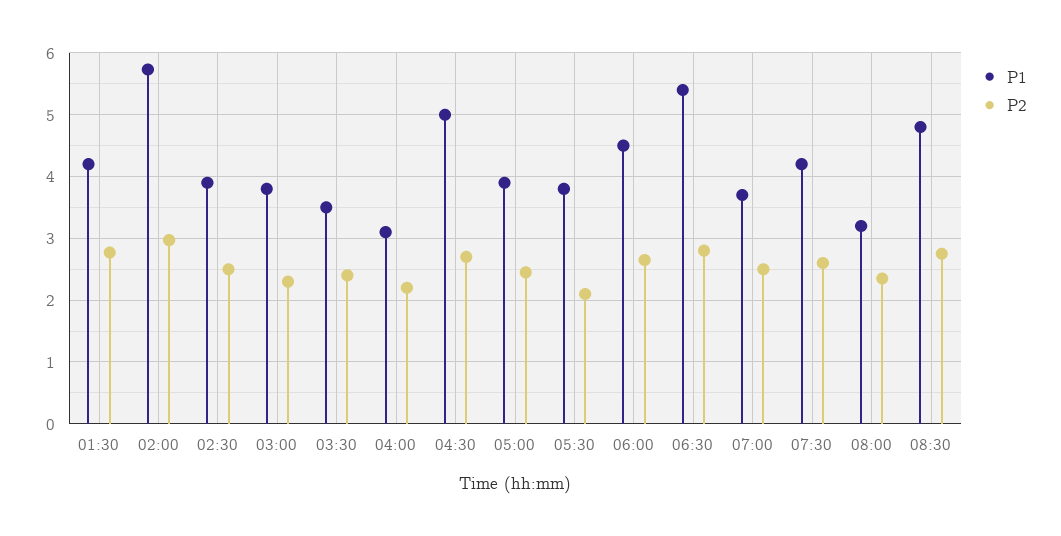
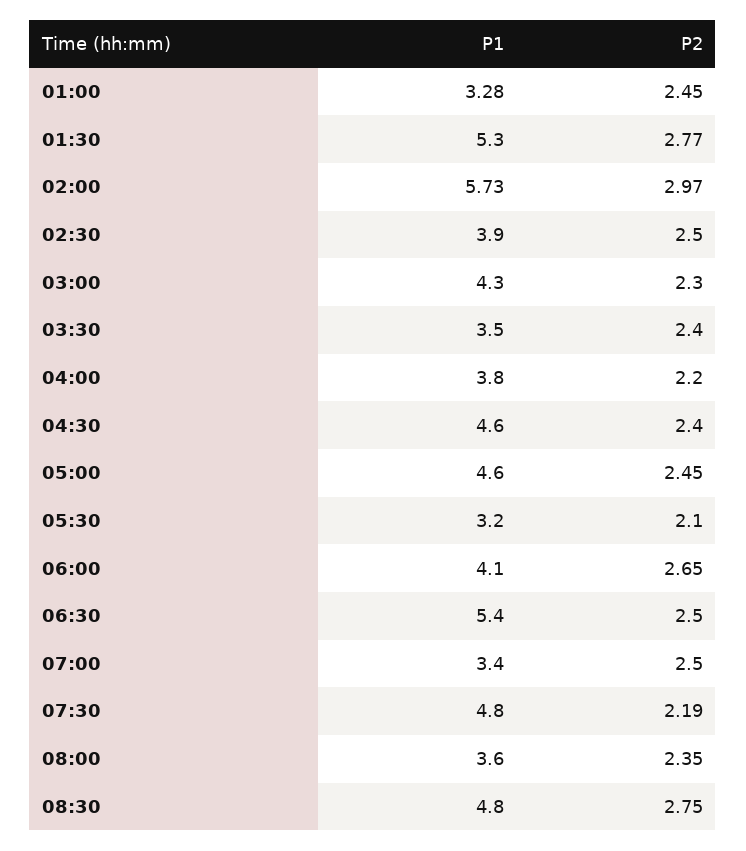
  {
    "P1": {
-     "01:30": 4.2,
+     "01:30": 5.3,
      "02:00": 5.73,
      "02:30": 3.9,
-     "03:00": 3.8,
+     "03:00": 4.3,
      "03:30": 3.5,
-     "04:00": 3.1,
+     "04:00": 3.8,
-     "04:30": 5,
+     "04:30": 4.6,
-     "05:00": 3.9,
+     "05:00": 4.6,
-     "05:30": 3.8,
+     "05:30": 3.2,
-     "06:00": 4.5,
+     "06:00": 4.1,
      "06:30": 5.4,
-     "07:00": 3.7,
+     "07:00": 3.4,
-     "07:30": 4.2,
+     "07:30": 4.8,
-     "08:00": 3.2,
+     "08:00": 3.6,
-     "08:30": 4.8
+     "08:30": 4.8,
+     "01:00": 3.28
    },
    "P2": {
      "01:30": 2.77,
      "02:00": 2.97,
      "02:30": 2.5,
      "03:00": 2.3,
      "03:30": 2.4,
      "04:00": 2.2,
-     "04:30": 2.7,
+     "04:30": 2.4,
      "05:00": 2.45,
      "05:30": 2.1,
      "06:00": 2.65,
-     "06:30": 2.8,
+     "06:30": 2.5,
      "07:00": 2.5,
-     "07:30": 2.6,
+     "07:30": 2.19,
      "08:00": 2.35,
-     "08:30": 2.75
+     "08:30": 2.75,
+     "01:00": 2.45
    }
  }

